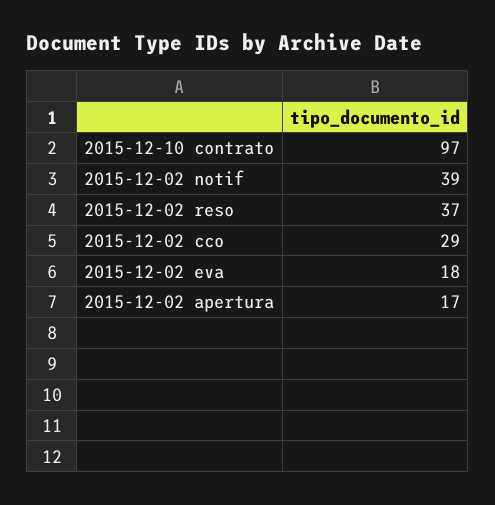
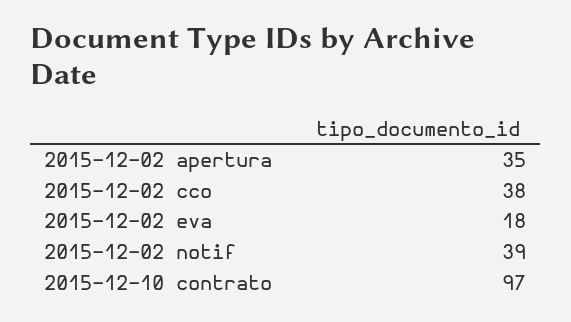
  {
    "2015-12-10 contrato": 97,
    "2015-12-02 notif": 39,
-   "2015-12-02 reso": 37,
-   "2015-12-02 cco": 29,
+   "2015-12-02 cco": 38,
    "2015-12-02 eva": 18,
-   "2015-12-02 apertura": 17
+   "2015-12-02 apertura": 35
  }

